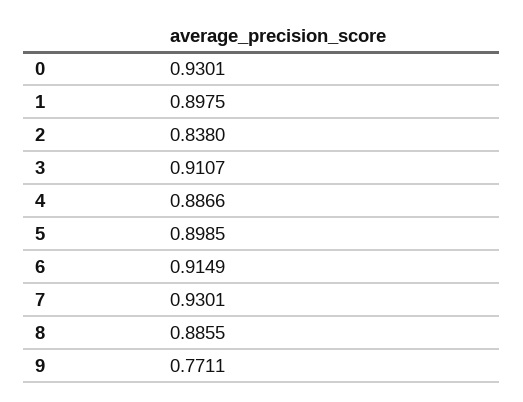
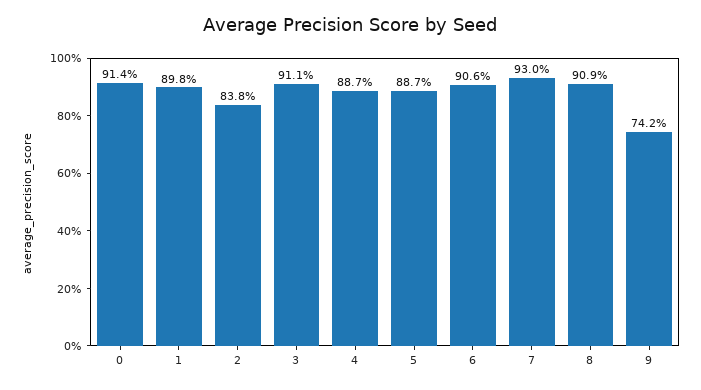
  {
-   "0": 0.9301,
+   "0": 0.914,
    "1": 0.8975,
    "2": 0.838,
    "3": 0.9107,
    "4": 0.8866,
-   "5": 0.8985,
+   "5": 0.887,
-   "6": 0.9149,
+   "6": 0.906,
    "7": 0.9301,
-   "8": 0.8855,
+   "8": 0.909,
-   "9": 0.7711
+   "9": 0.742
  }

